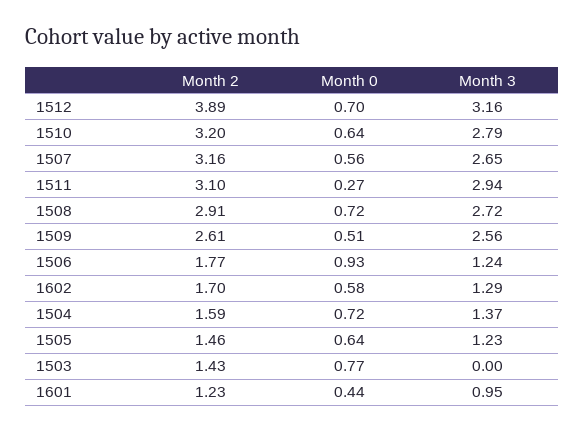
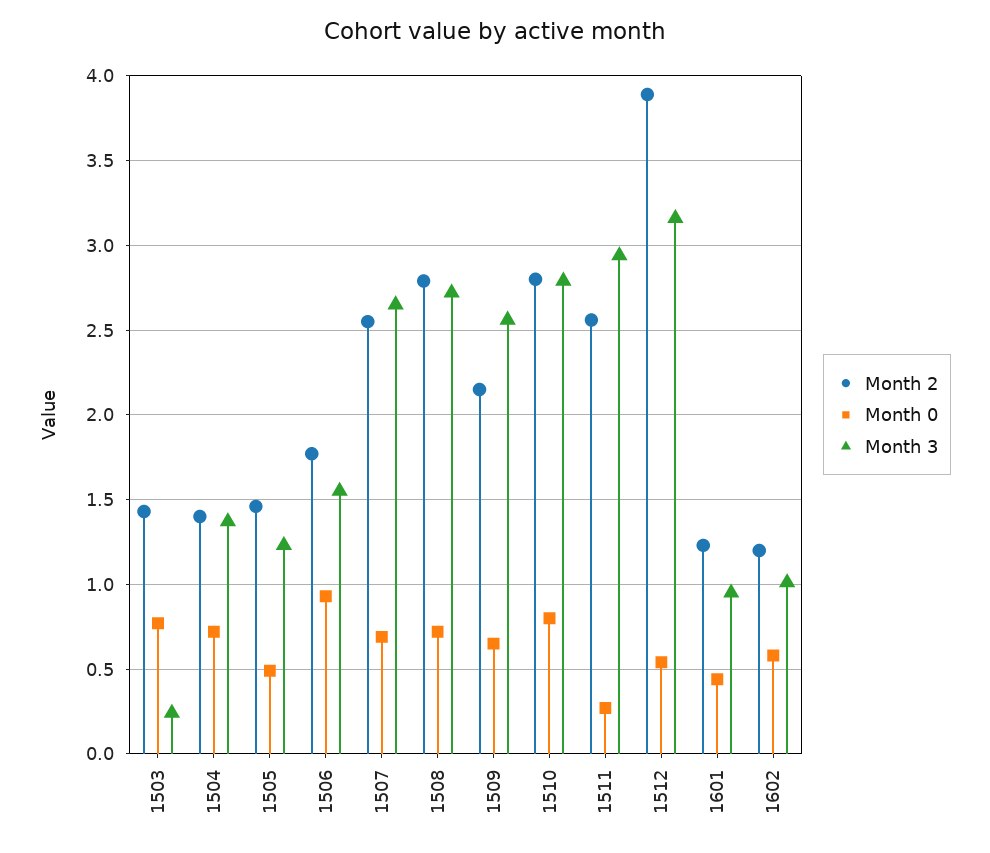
  {
    "Month 2": {
      "1512": 3.89,
-     "1510": 3.2,
+     "1510": 2.8,
-     "1507": 3.16,
+     "1507": 2.55,
-     "1511": 3.1,
+     "1511": 2.55,
-     "1508": 2.91,
+     "1508": 2.8,
-     "1509": 2.61,
+     "1509": 2.15,
      "1506": 1.77,
-     "1602": 1.7,
+     "1602": 1.2,
-     "1504": 1.59,
+     "1504": 1.4,
      "1505": 1.46,
      "1503": 1.43,
      "1601": 1.23
    },
    "Month 0": {
-     "1512": 0.7,
+     "1512": 0.55,
-     "1510": 0.64,
+     "1510": 0.8,
-     "1507": 0.56,
+     "1507": 0.7,
      "1511": 0.27,
      "1508": 0.72,
-     "1509": 0.51,
+     "1509": 0.65,
      "1506": 0.93,
      "1602": 0.58,
      "1504": 0.72,
-     "1505": 0.64,
+     "1505": 0.5,
      "1503": 0.77,
      "1601": 0.44
    },
    "Month 3": {
      "1512": 3.16,
      "1510": 2.79,
      "1507": 2.65,
      "1511": 2.94,
      "1508": 2.72,
      "1509": 2.56,
-     "1506": 1.24,
+     "1506": 1.55,
-     "1602": 1.29,
+     "1602": 1,
      "1504": 1.37,
      "1505": 1.23,
-     "1503": 0,
+     "1503": 0.25,
      "1601": 0.95
    }
  }

